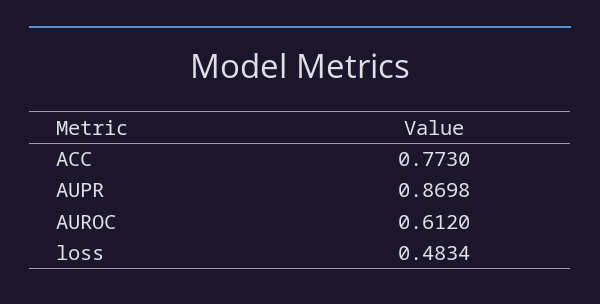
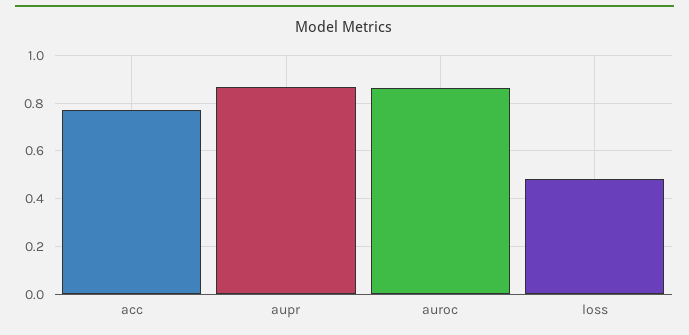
  {
    "ACC": 0.773,
    "AUPR": 0.8698,
-   "AUROC": 0.612,
+   "AUROC": 0.85,
    "loss": 0.4834
  }

